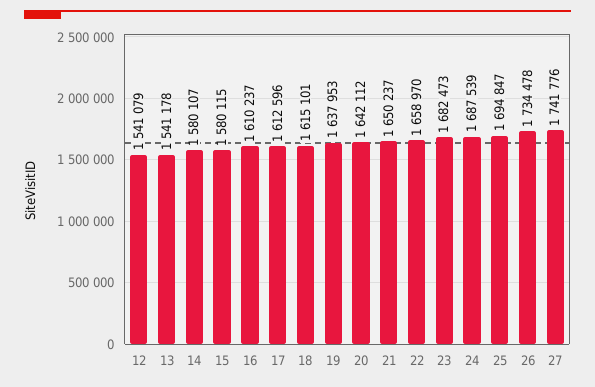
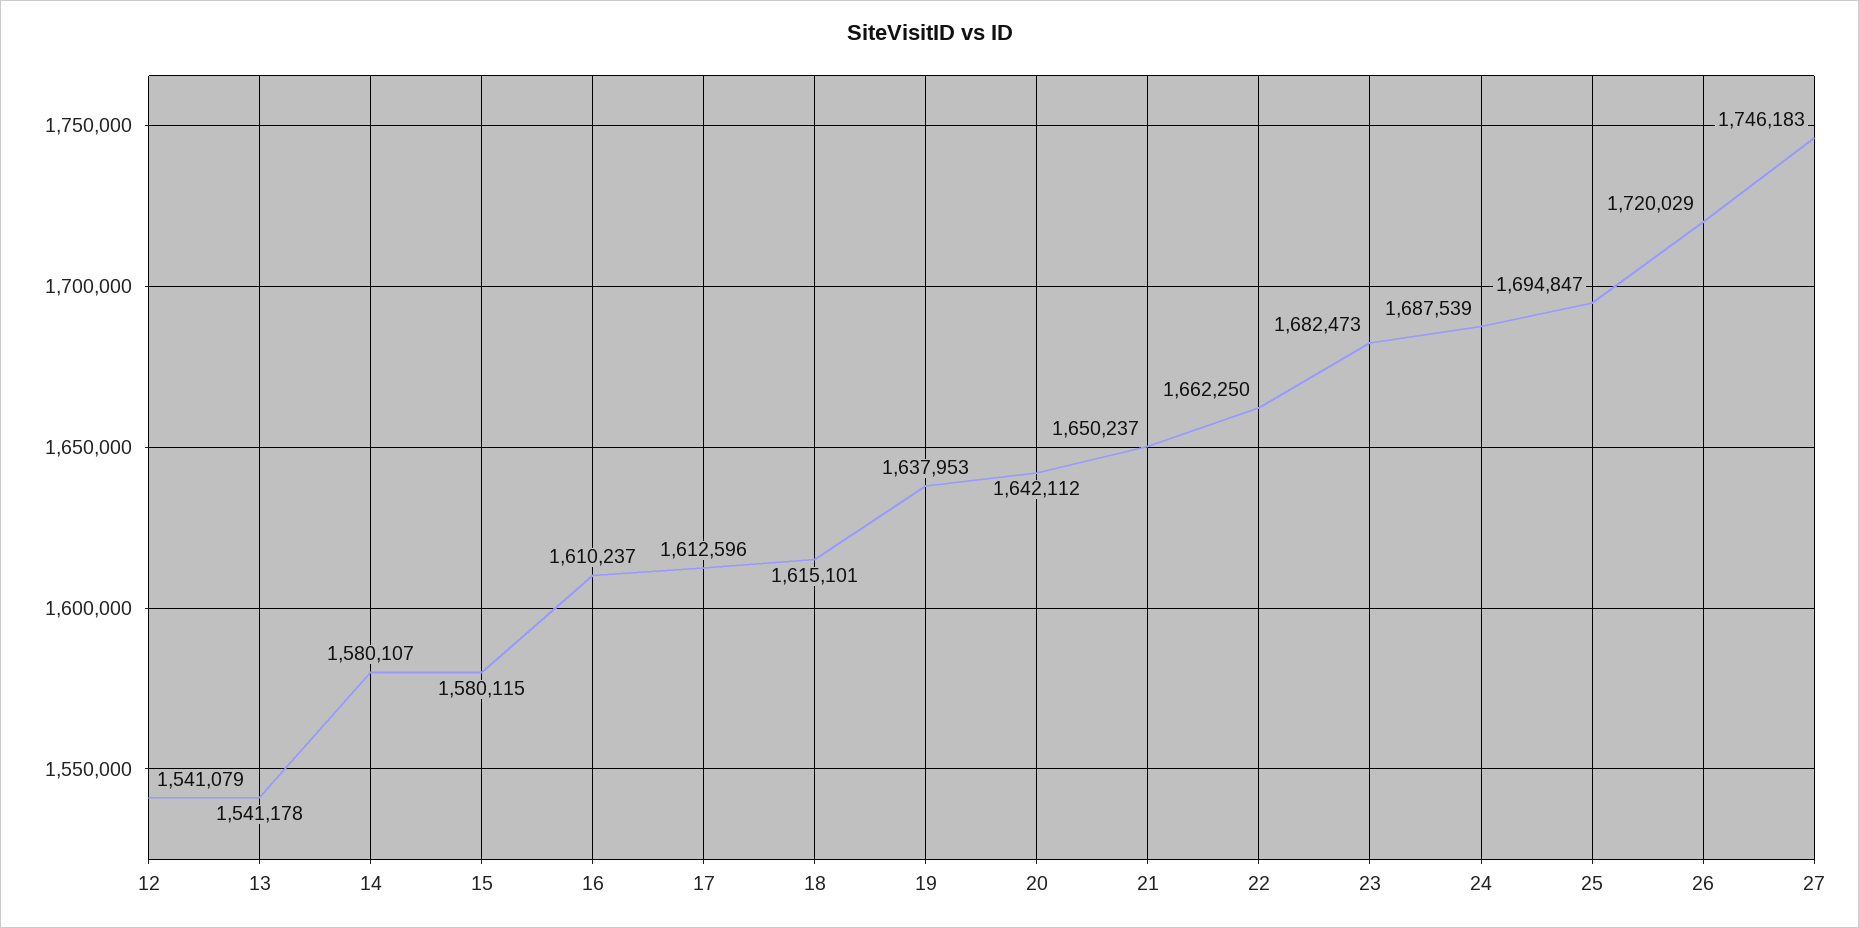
  {
    "12": 1541079,
    "13": 1541178,
    "14": 1580107,
    "15": 1580115,
    "16": 1610237,
    "17": 1612596,
    "18": 1615101,
    "19": 1637953,
    "20": 1642112,
    "21": 1650237,
-   "22": 1658970,
+   "22": 1662250,
    "23": 1682473,
    "24": 1687539,
    "25": 1694847,
-   "26": 1734478,
+   "26": 1720029,
-   "27": 1741776
+   "27": 1746183
  }

